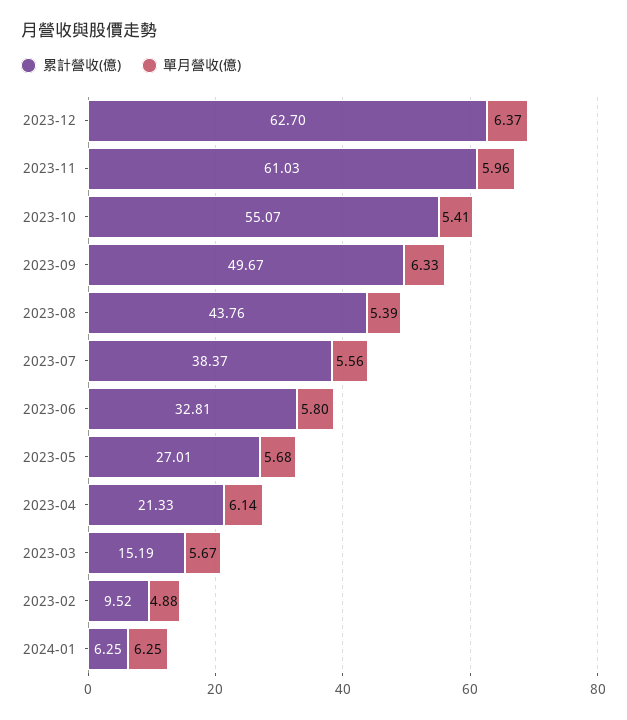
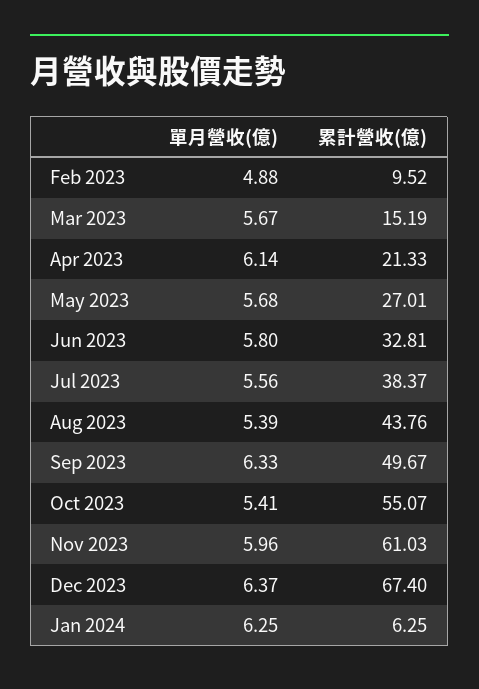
  {
    "累計營收(億)": {
-     "2023-12": 62.7,
+     "2023-12": 67.4,
      "2023-11": 61.03,
      "2023-10": 55.07,
      "2023-09": 49.67,
      "2023-08": 43.76,
      "2023-07": 38.37,
      "2023-06": 32.81,
      "2023-05": 27.01,
      "2023-04": 21.33,
      "2023-03": 15.19,
      "2023-02": 9.52,
      "2024-01": 6.25
    },
    "單月營收(億)": {
      "2023-12": 6.37,
      "2023-11": 5.96,
      "2023-10": 5.41,
      "2023-09": 6.33,
      "2023-08": 5.39,
      "2023-07": 5.56,
      "2023-06": 5.8,
      "2023-05": 5.68,
      "2023-04": 6.14,
      "2023-03": 5.67,
      "2023-02": 4.88,
      "2024-01": 6.25
    }
  }

